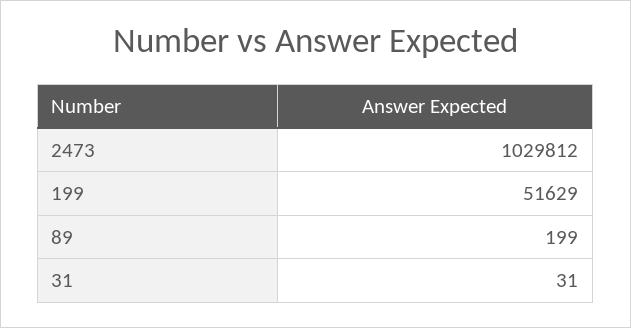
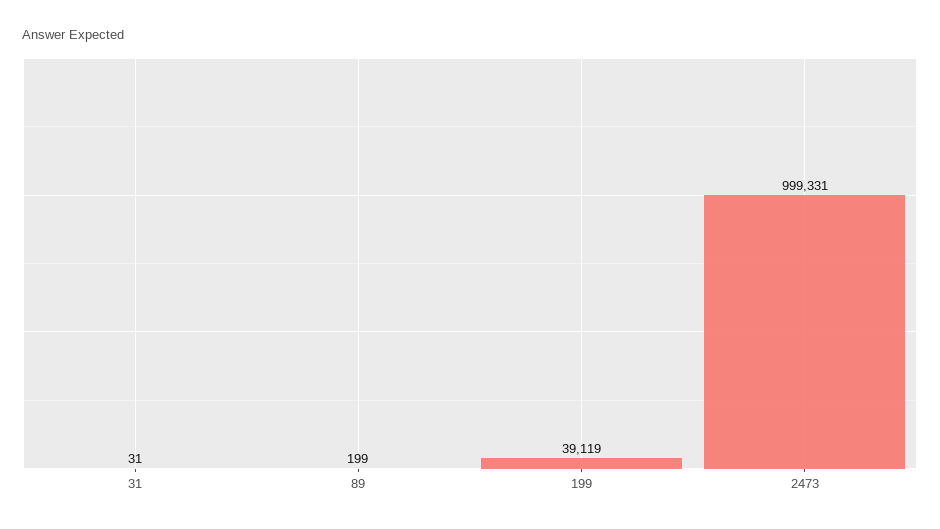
  {
-   "2473": 1029812,
+   "2473": 999331,
-   "199": 51629,
+   "199": 39119,
    "89": 199,
    "31": 31
  }

